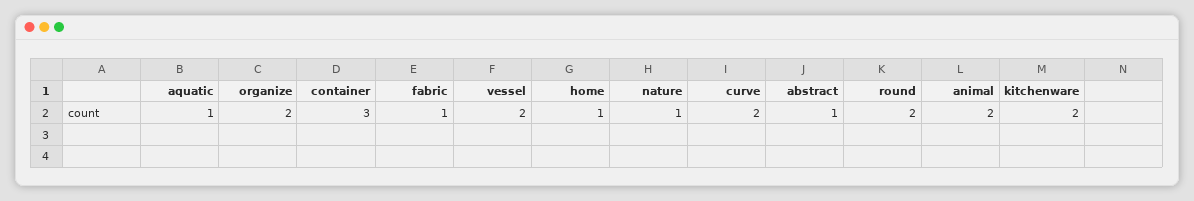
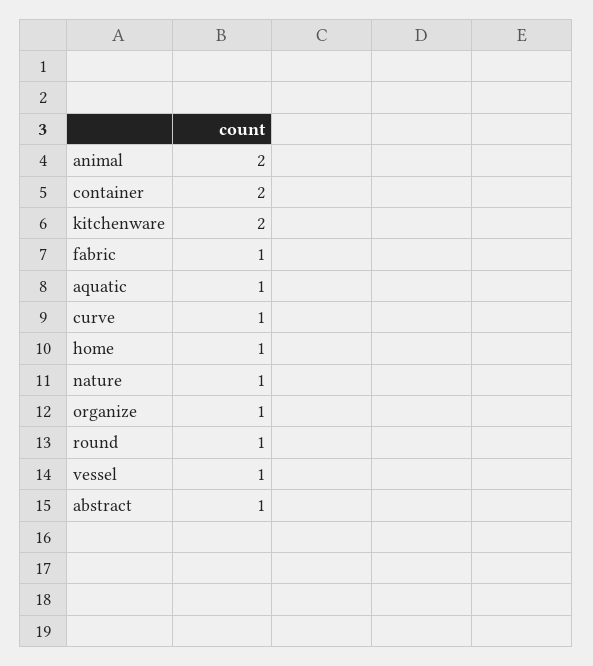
  {
    "aquatic": 1,
-   "organize": 2,
+   "organize": 1,
-   "container": 3,
+   "container": 2,
    "fabric": 1,
-   "vessel": 2,
+   "vessel": 1,
    "home": 1,
    "nature": 1,
-   "curve": 2,
+   "curve": 1,
    "abstract": 1,
-   "round": 2,
+   "round": 1,
    "animal": 2,
    "kitchenware": 2
  }

